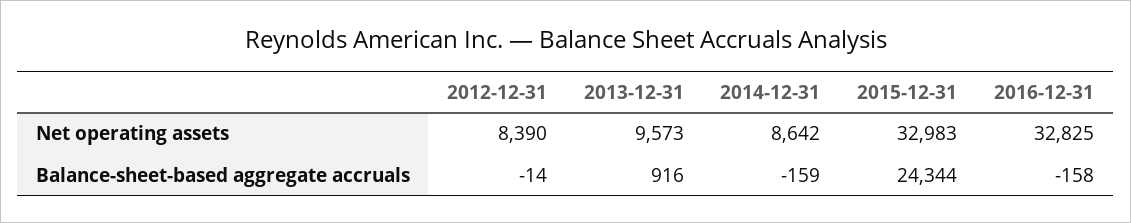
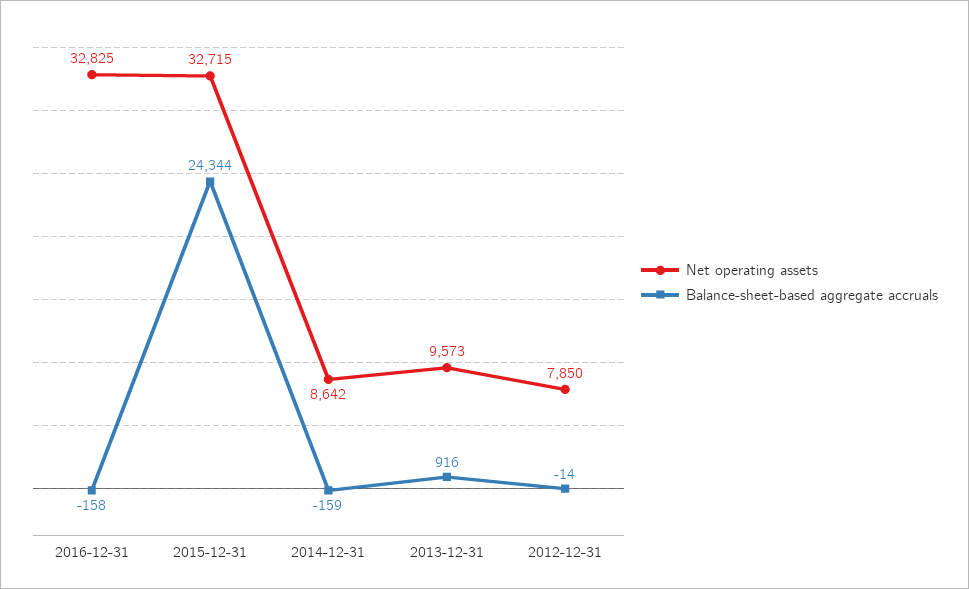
  {
    "Net operating assets": {
-     "2012-12-31": 8390,
+     "2012-12-31": 7850,
      "2013-12-31": 9573,
      "2014-12-31": 8642,
-     "2015-12-31": 32983,
+     "2015-12-31": 32715,
      "2016-12-31": 32825
    },
    "Balance-sheet-based aggregate accruals": {
      "2012-12-31": -14,
      "2013-12-31": 916,
      "2014-12-31": -159,
      "2015-12-31": 24344,
      "2016-12-31": -158
    }
  }

